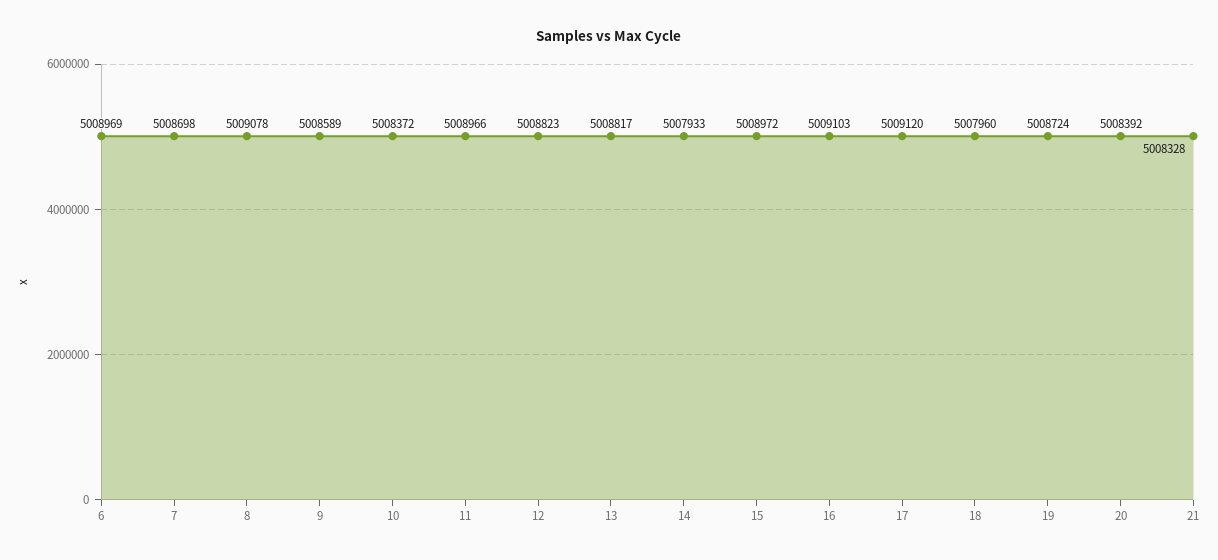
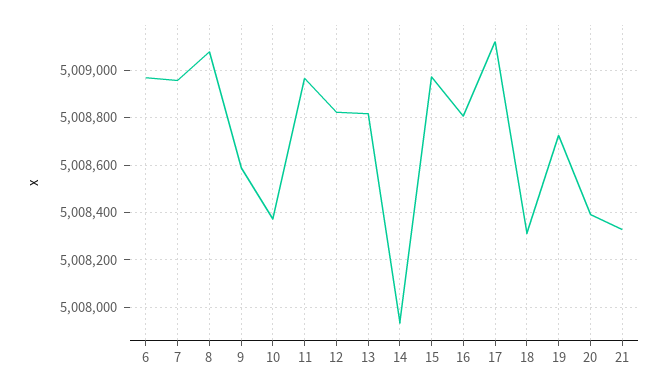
  {
    "6": 5008969,
-   "7": 5008698,
+   "7": 5008950,
    "8": 5009078,
    "9": 5008589,
    "10": 5008372,
    "11": 5008966,
    "12": 5008823,
    "13": 5008817,
    "14": 5007933,
    "15": 5008972,
-   "16": 5009103,
+   "16": 5008800,
    "17": 5009120,
-   "18": 5007960,
+   "18": 5008300,
    "19": 5008724,
    "20": 5008392,
    "21": 5008328
  }

